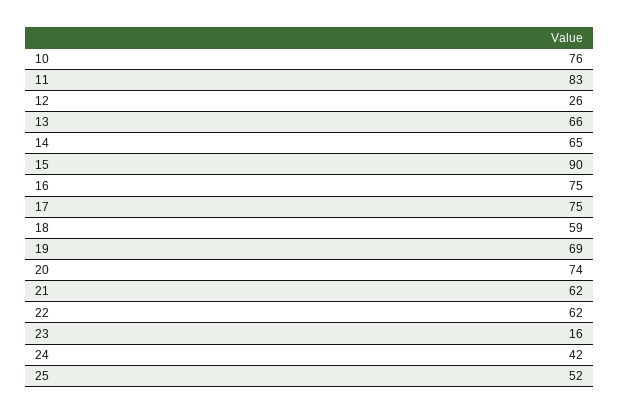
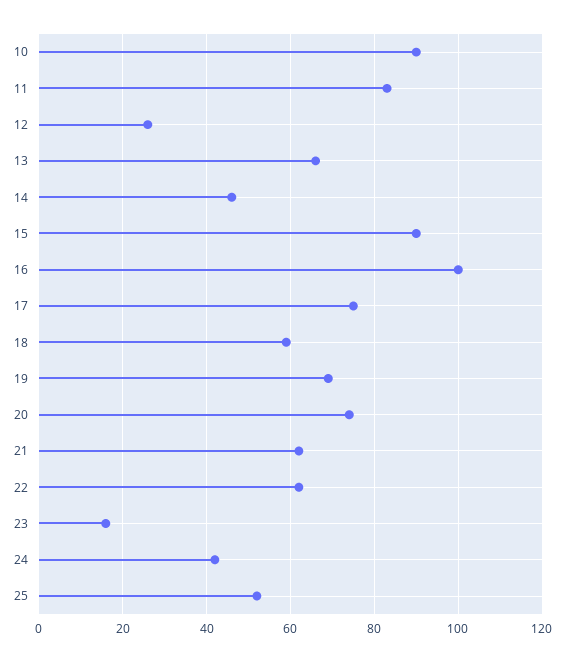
  {
-   "10": 76,
+   "10": 90,
    "11": 83,
    "12": 26,
    "13": 66,
-   "14": 65,
+   "14": 45,
    "15": 90,
-   "16": 75,
+   "16": 100,
    "17": 75,
    "18": 59,
    "19": 69,
    "20": 74,
    "21": 62,
    "22": 62,
    "23": 16,
    "24": 42,
    "25": 52
  }

